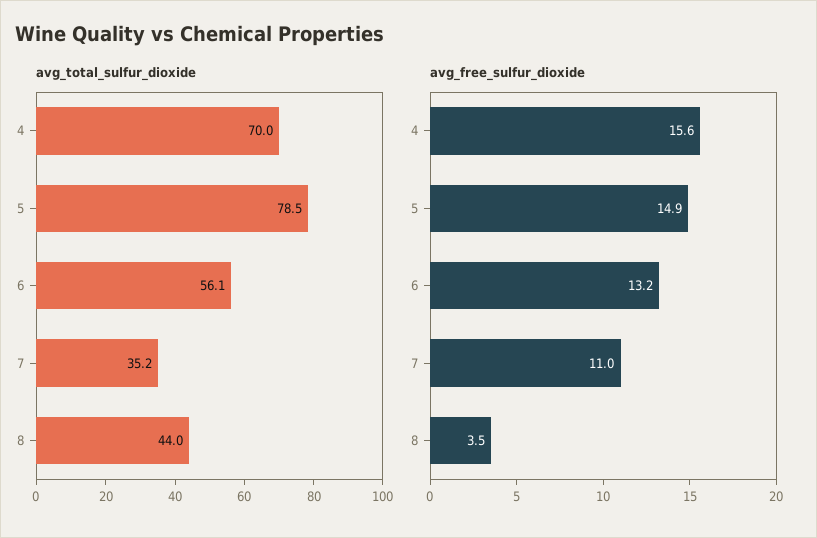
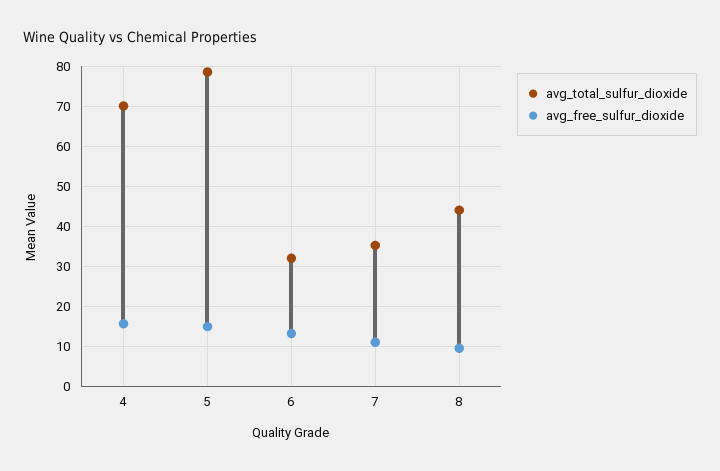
  {
    "avg_total_sulfur_dioxide": {
      "4": 70,
      "5": 78.5,
-     "6": 56.1,
+     "6": 32,
      "7": 35.2,
      "8": 44
    },
    "avg_free_sulfur_dioxide": {
      "4": 15.6,
      "5": 14.9,
      "6": 13.2,
      "7": 11,
-     "8": 3.5
+     "8": 10
    }
  }

